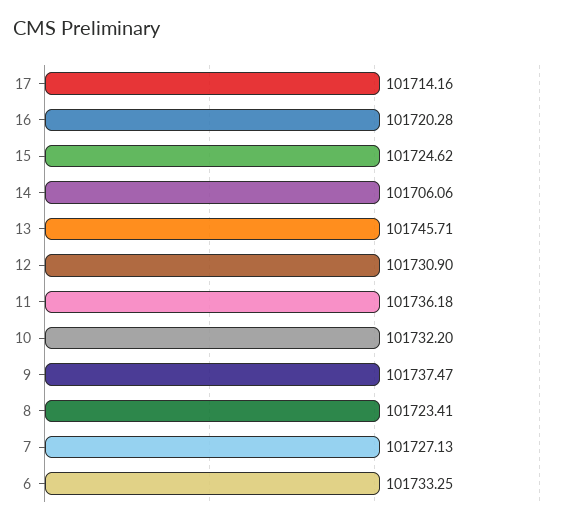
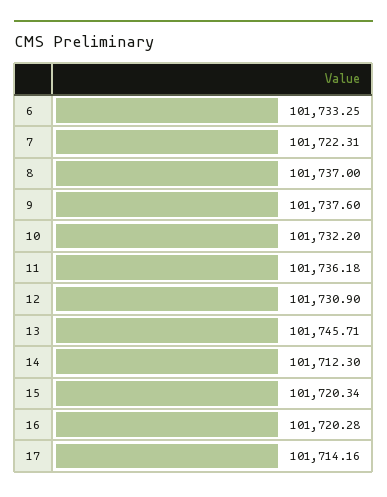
  {
    "17": 101714.16,
    "16": 101720.28,
-   "15": 101724.62,
+   "15": 101720.34,
-   "14": 101706.06,
+   "14": 101712.3,
    "13": 101745.71,
    "12": 101730.9,
    "11": 101736.18,
    "10": 101732.2,
-   "9": 101737.47,
+   "9": 101737.6,
-   "8": 101723.41,
+   "8": 101737,
-   "7": 101727.13,
+   "7": 101722.31,
    "6": 101733.25
  }

